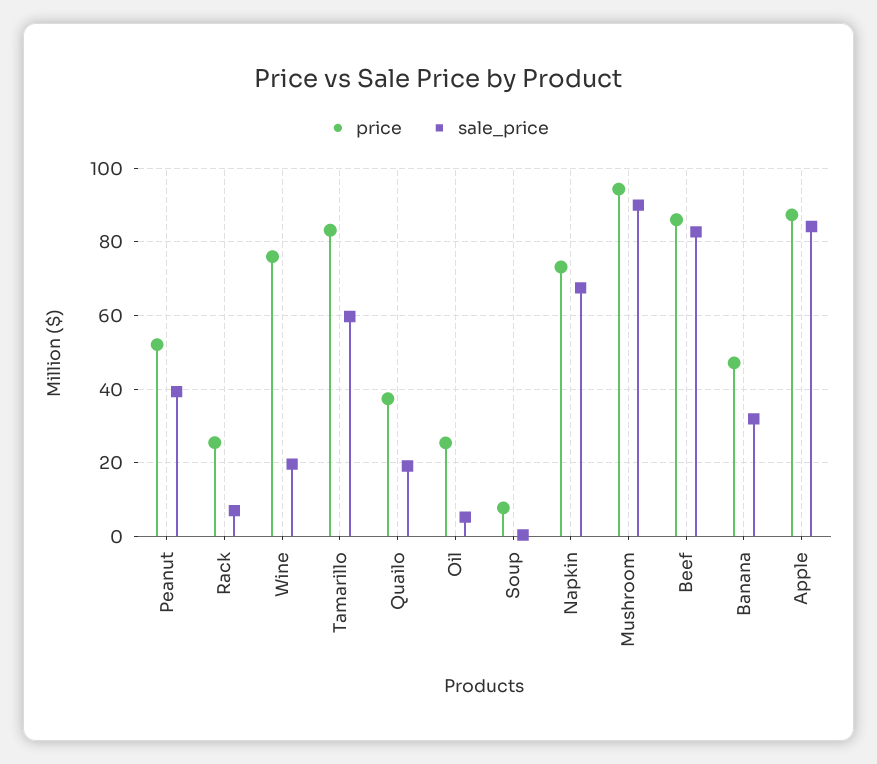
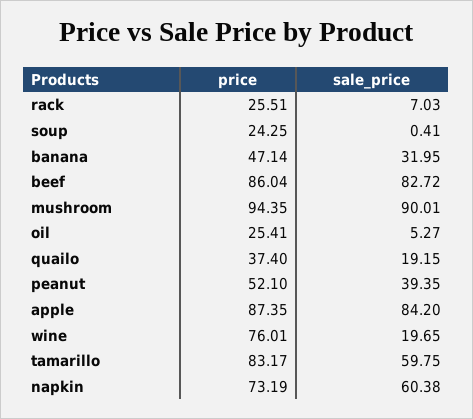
  {
    "price": {
      "Peanut": 52.1,
      "Rack": 25.51,
      "Wine": 76.01,
      "Tamarillo": 83.17,
      "Quailo": 37.4,
      "Oil": 25.41,
-     "Soup": 8,
+     "Soup": 24.25,
      "Napkin": 73.19,
      "Mushroom": 94.35,
      "Beef": 86.04,
      "Banana": 47.14,
      "Apple": 87.35
    },
    "sale_price": {
      "Peanut": 39.35,
      "Rack": 7.03,
      "Wine": 19.65,
      "Tamarillo": 59.75,
      "Quailo": 19.15,
      "Oil": 5.27,
      "Soup": 0.41,
-     "Napkin": 68,
+     "Napkin": 60.38,
      "Mushroom": 90.01,
      "Beef": 82.72,
      "Banana": 31.95,
      "Apple": 84.2
    }
  }

